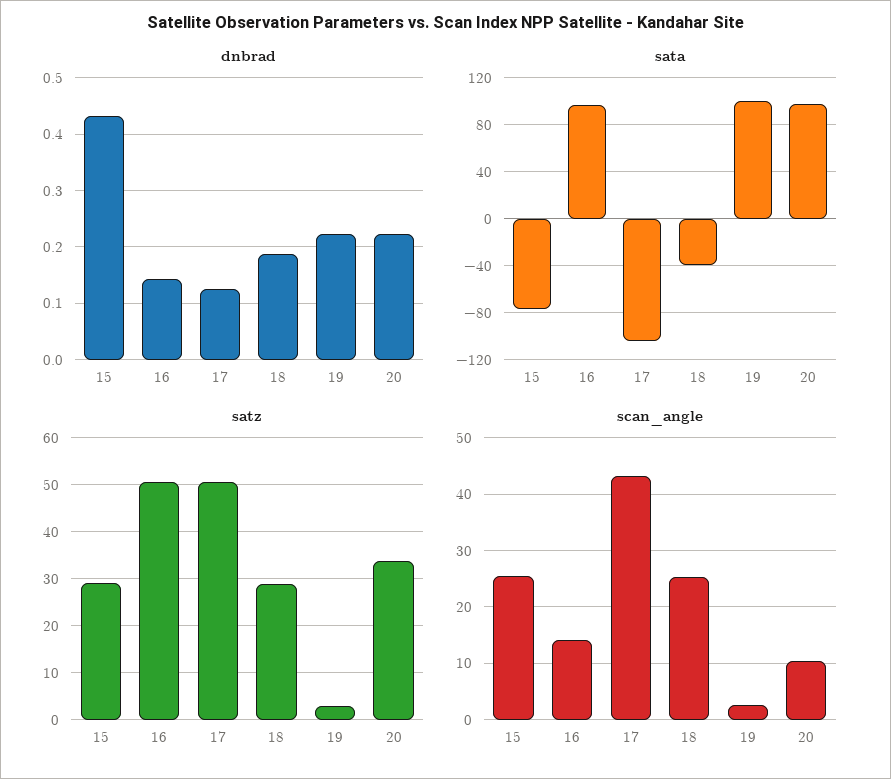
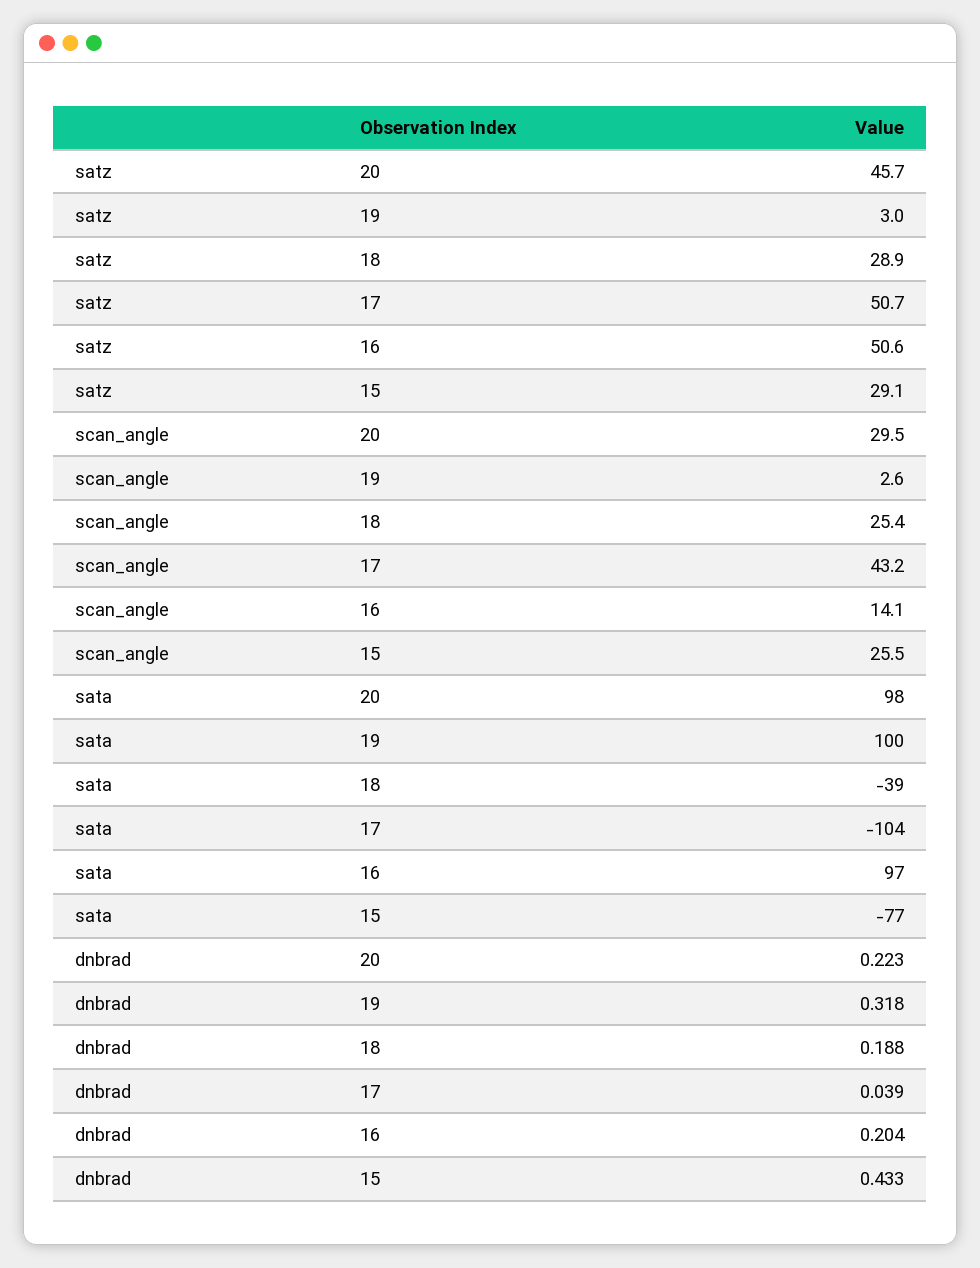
  {
    "dnbrad": {
      "15": 0.433,
-     "16": 0.14,
+     "16": 0.204,
-     "17": 0.12,
+     "17": 0.039,
      "18": 0.188,
-     "19": 0.22,
+     "19": 0.318,
      "20": 0.223
    },
    "sata": {
      "15": -77,
      "16": 97,
      "17": -104,
      "18": -39,
      "19": 100,
      "20": 98
    },
    "satz": {
      "15": 29.1,
      "16": 50.6,
      "17": 50.7,
      "18": 28.9,
      "19": 3,
-     "20": 34
+     "20": 45.7
    },
    "scan_angle": {
      "15": 25.5,
      "16": 14.1,
      "17": 43.2,
      "18": 25.4,
      "19": 2.6,
-     "20": 10
+     "20": 29.5
    }
  }

